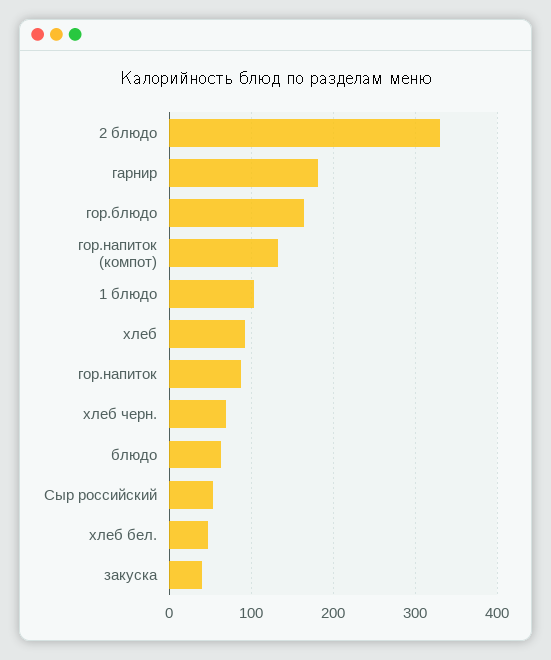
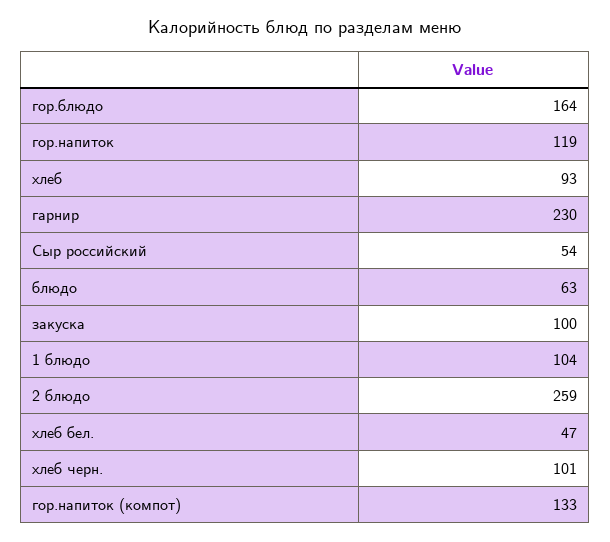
  {
-   "2 блюдо": 330,
+   "2 блюдо": 259,
-   "гарнир": 180,
+   "гарнир": 230,
    "гор.блюдо": 164,
    "гор.напиток (компот)": 133,
    "1 блюдо": 104,
    "хлеб": 93,
-   "гор.напиток": 90,
+   "гор.напиток": 119,
-   "хлеб черн.": 70,
+   "хлеб черн.": 101,
    "блюдо": 63,
    "Сыр российский": 54,
    "хлеб бел.": 47,
-   "закуска": 40
+   "закуска": 100
  }

